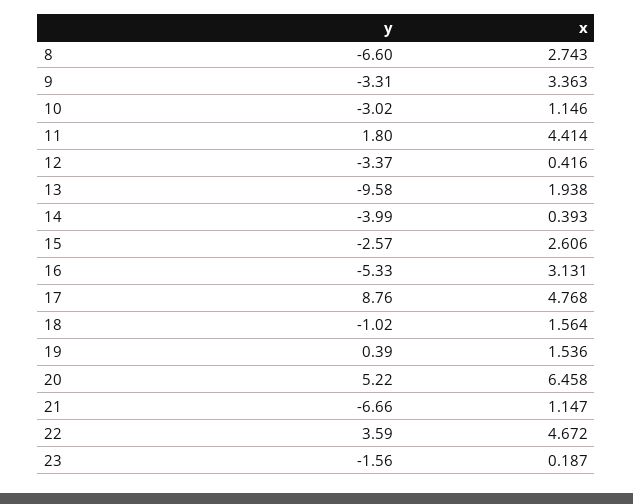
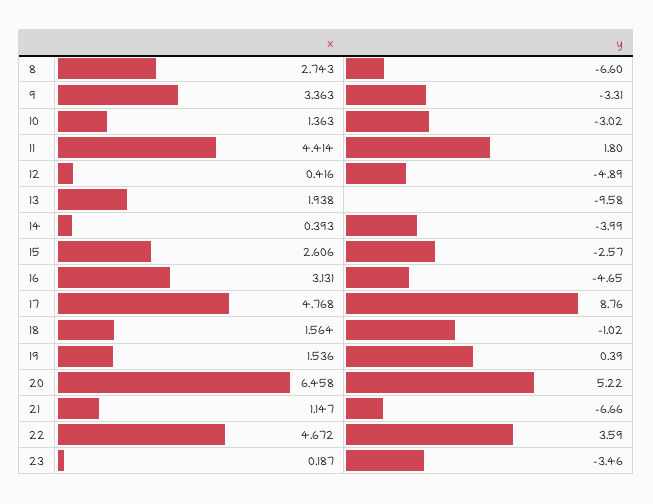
  {
    "y": {
      "8": -6.6,
      "9": -3.31,
      "10": -3.02,
      "11": 1.8,
-     "12": -3.37,
+     "12": -4.89,
      "13": -9.58,
      "14": -3.99,
      "15": -2.57,
-     "16": -5.33,
+     "16": -4.65,
      "17": 8.76,
      "18": -1.02,
      "19": 0.39,
      "20": 5.22,
      "21": -6.66,
      "22": 3.59,
-     "23": -1.56
+     "23": -3.46
    },
    "x": {
      "8": 2.743,
      "9": 3.363,
-     "10": 1.146,
+     "10": 1.363,
      "11": 4.414,
      "12": 0.416,
      "13": 1.938,
      "14": 0.393,
      "15": 2.606,
      "16": 3.131,
      "17": 4.768,
      "18": 1.564,
      "19": 1.536,
      "20": 6.458,
      "21": 1.147,
      "22": 4.672,
      "23": 0.187
    }
  }

